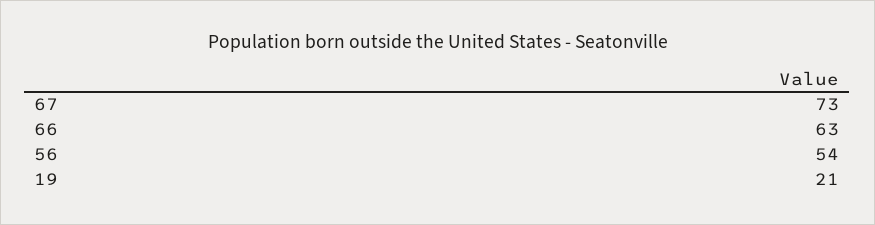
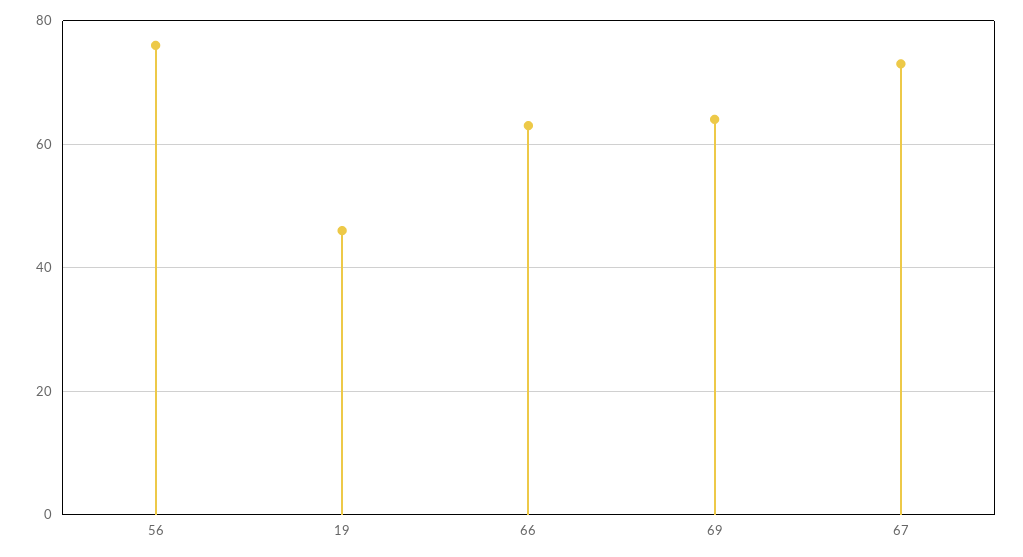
  {
    "67": 73,
    "66": 63,
-   "56": 54,
+   "56": 75,
-   "19": 21
+   "19": 45,
+   "69": 65
  }

